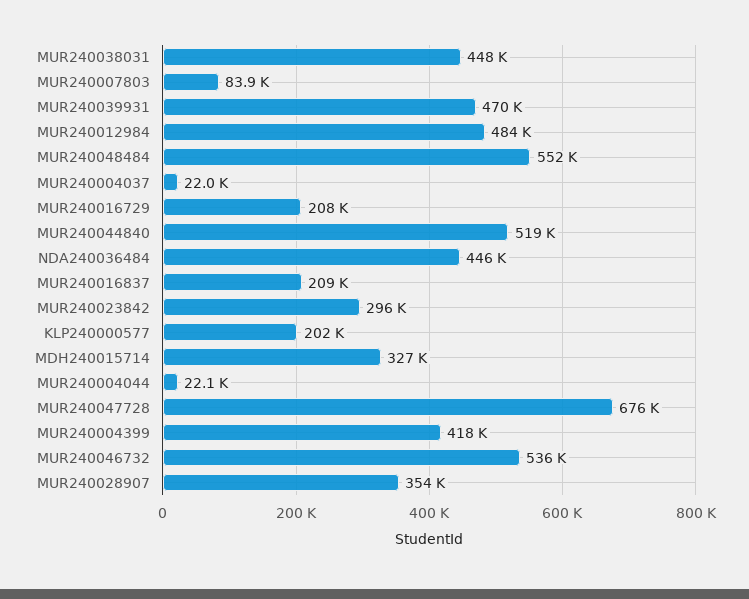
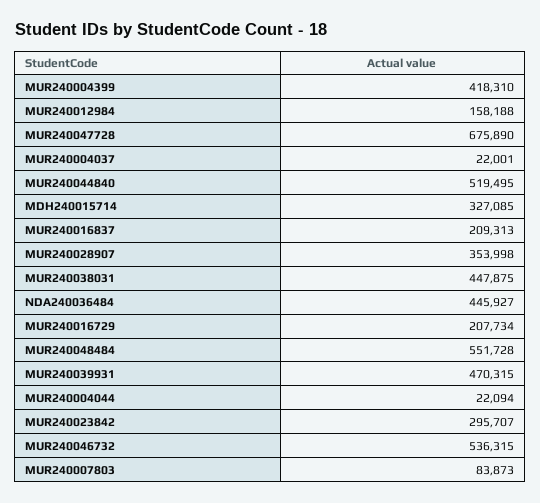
  {
    "MUR240038031": 447875,
    "MUR240007803": 83873,
    "MUR240039931": 470315,
-   "MUR240012984": 484000,
+   "MUR240012984": 158188,
    "MUR240048484": 551728,
    "MUR240004037": 22001,
    "MUR240016729": 207734,
    "MUR240044840": 519495,
    "NDA240036484": 445927,
    "MUR240016837": 209313,
    "MUR240023842": 295707,
-   "KLP240000577": 202000,
    "MDH240015714": 327085,
    "MUR240004044": 22094,
    "MUR240047728": 675890,
    "MUR240004399": 418310,
    "MUR240046732": 536315,
    "MUR240028907": 353998
  }

